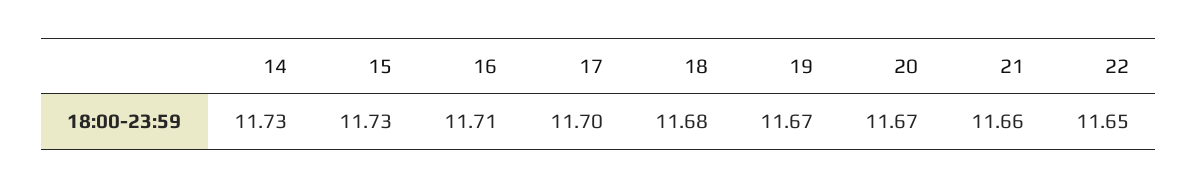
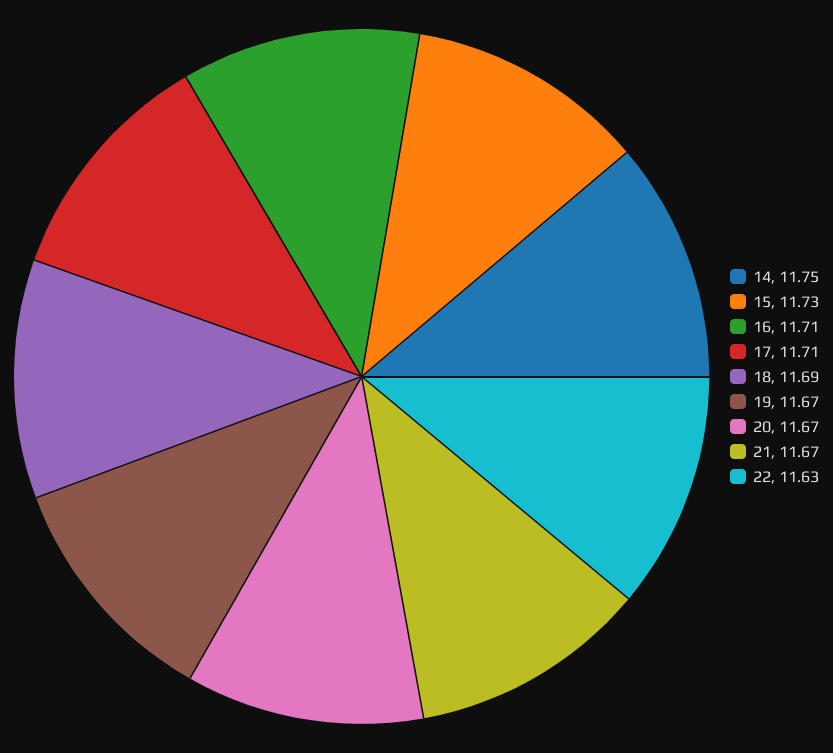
  {
-   "14": 11.73,
+   "14": 11.75,
    "15": 11.73,
    "16": 11.71,
-   "17": 11.7,
+   "17": 11.71,
-   "18": 11.68,
+   "18": 11.69,
    "19": 11.67,
    "20": 11.67,
-   "21": 11.66,
+   "21": 11.67,
-   "22": 11.65
+   "22": 11.63
  }

